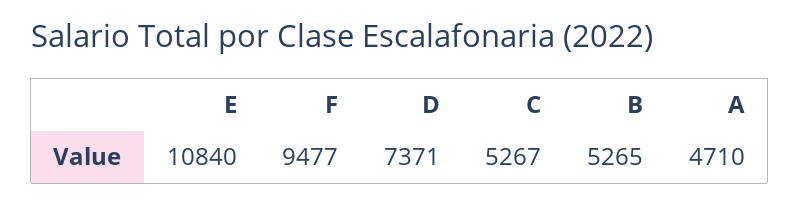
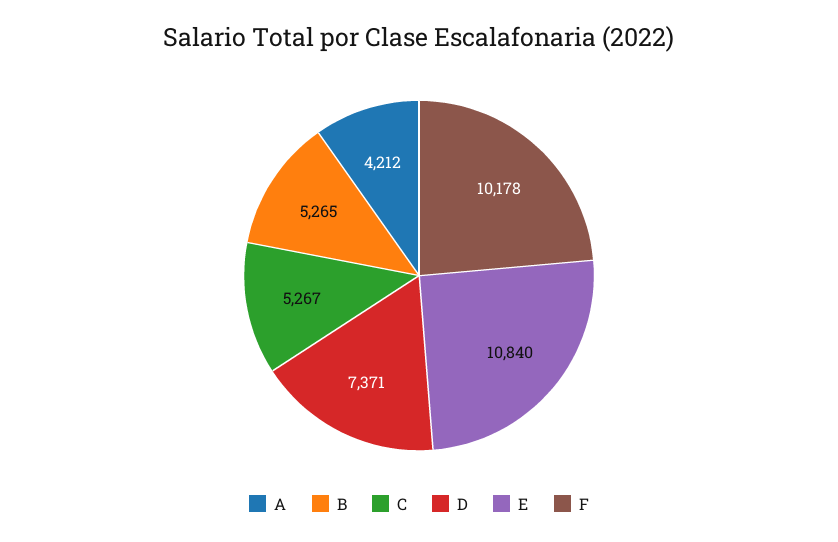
  {
    "E": 10840,
-   "F": 9477,
+   "F": 10178,
    "D": 7371,
    "C": 5267,
    "B": 5265,
-   "A": 4710
+   "A": 4212
  }

